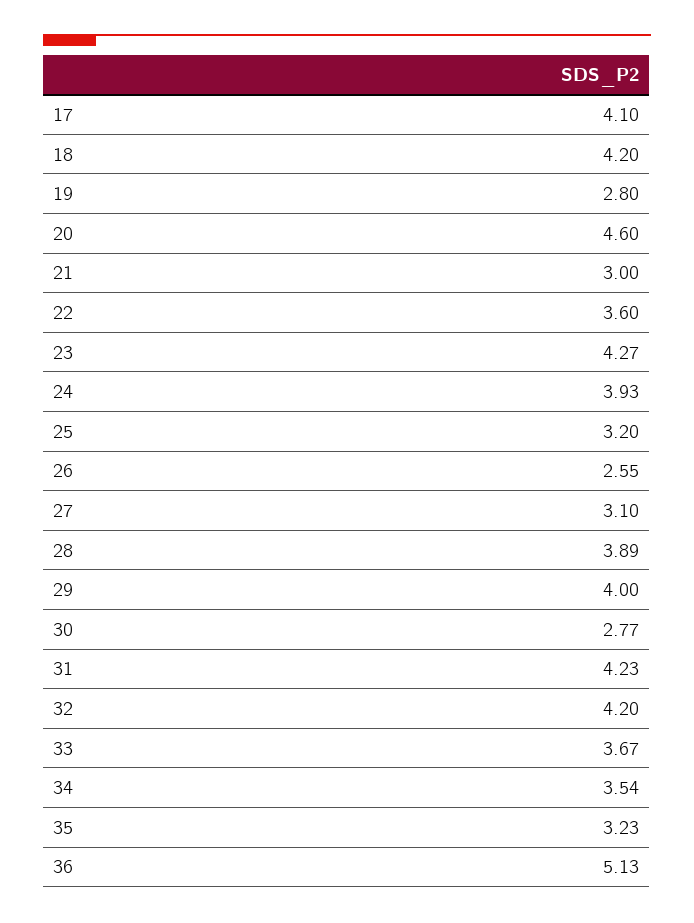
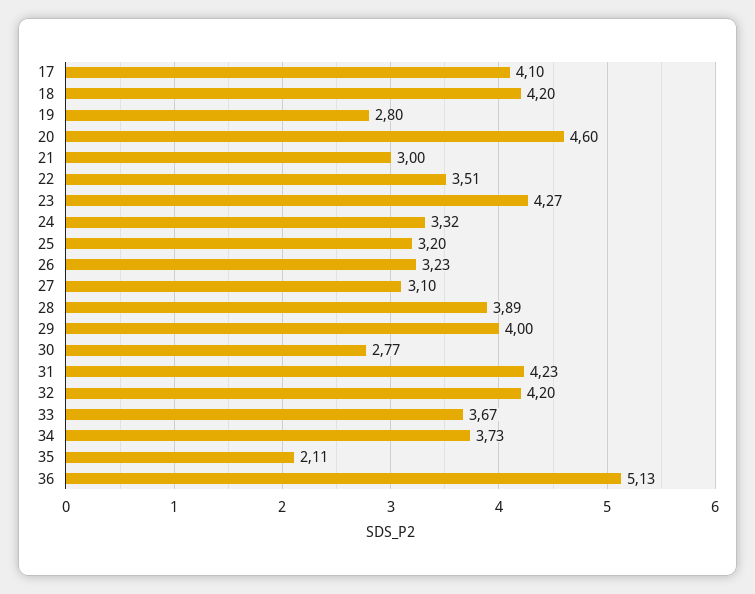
  {
    "17": 4.1,
    "18": 4.2,
    "19": 2.8,
    "20": 4.6,
    "21": 3,
-   "22": 3.6,
+   "22": 3.51,
    "23": 4.27,
-   "24": 3.93,
+   "24": 3.32,
    "25": 3.2,
-   "26": 2.55,
+   "26": 3.23,
    "27": 3.1,
    "28": 3.89,
    "29": 4,
    "30": 2.77,
    "31": 4.23,
    "32": 4.2,
    "33": 3.67,
-   "34": 3.54,
+   "34": 3.73,
-   "35": 3.23,
+   "35": 2.11,
    "36": 5.13
  }

